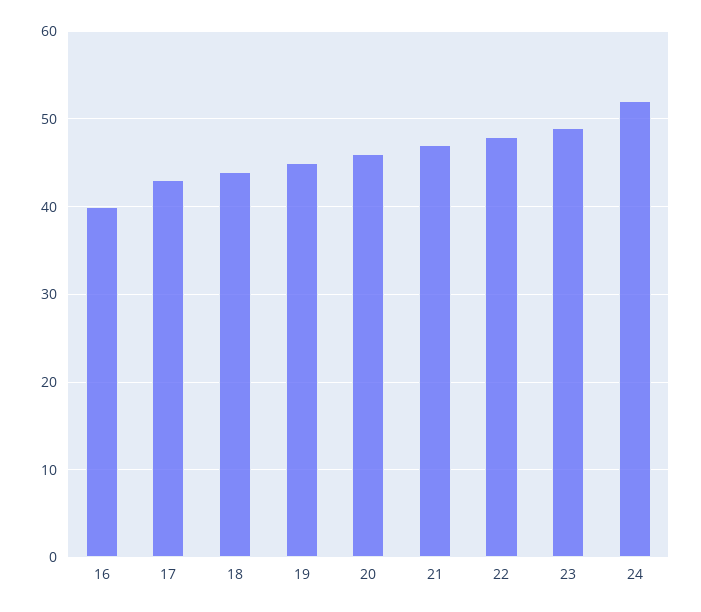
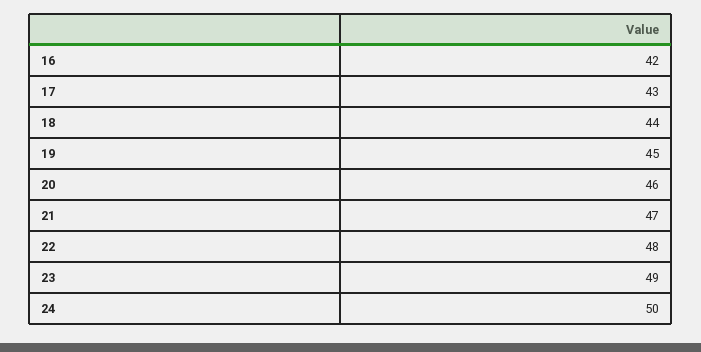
  {
-   "16": 40,
+   "16": 42,
    "17": 43,
    "18": 44,
    "19": 45,
    "20": 46,
    "21": 47,
    "22": 48,
    "23": 49,
-   "24": 52
+   "24": 50
  }

